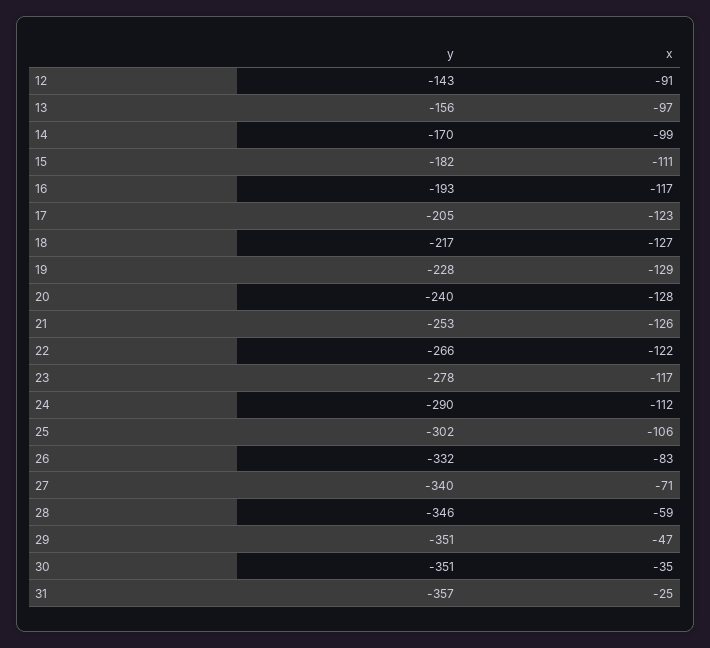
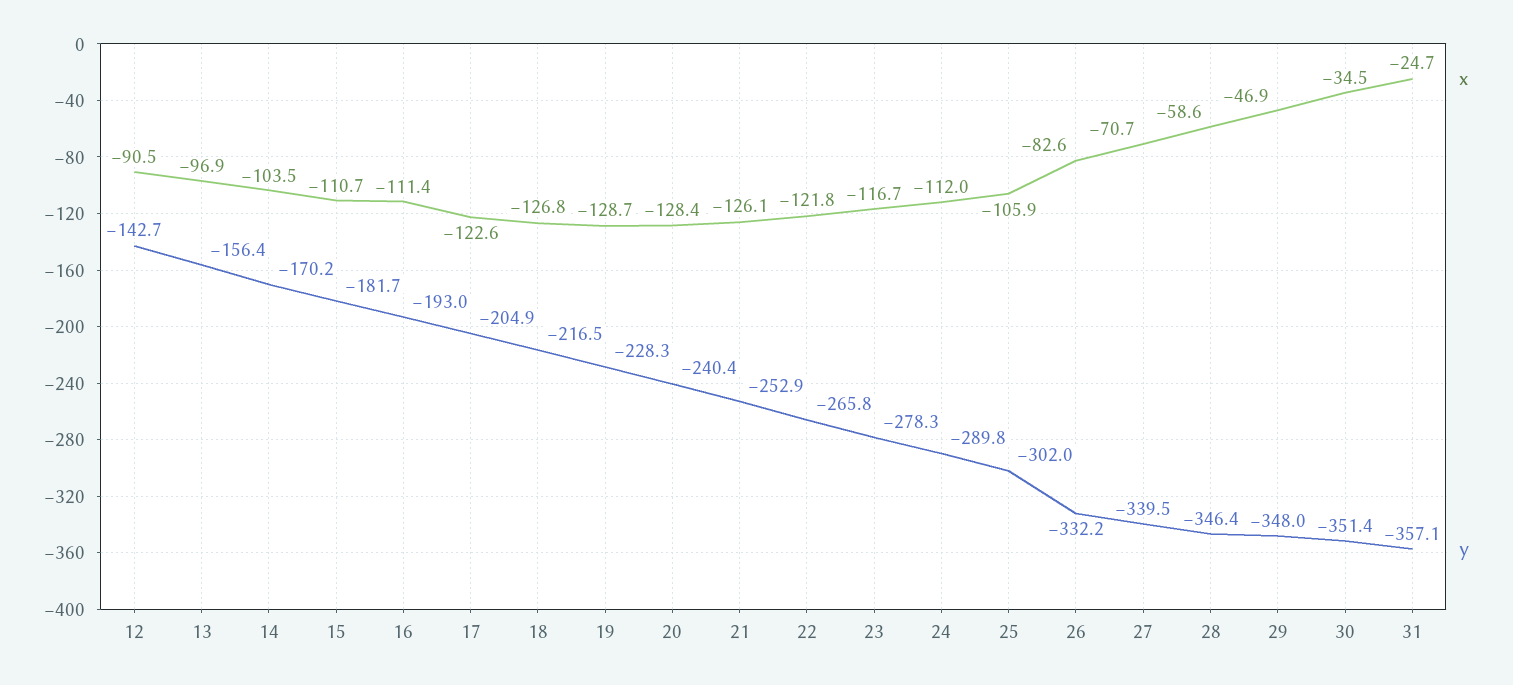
  {
    "y": {
      "12": -142.7,
      "13": -156.4,
      "14": -170.2,
      "15": -181.7,
      "16": -193,
      "17": -204.9,
      "18": -216.5,
      "19": -228.3,
      "20": -240.4,
      "21": -252.9,
      "22": -265.8,
      "23": -278.3,
      "24": -289.8,
      "25": -302,
      "26": -332.2,
      "27": -339.5,
      "28": -346.4,
-     "29": -351,
+     "29": -348,
      "30": -351.4,
      "31": -357.1
    },
    "x": {
      "12": -90.5,
      "13": -96.9,
-     "14": -99,
+     "14": -103.5,
      "15": -110.7,
-     "16": -117,
+     "16": -111.4,
      "17": -122.6,
      "18": -126.8,
      "19": -128.7,
      "20": -128.4,
      "21": -126.1,
      "22": -121.8,
      "23": -116.7,
      "24": -112,
      "25": -105.9,
      "26": -82.6,
      "27": -70.7,
      "28": -58.6,
      "29": -46.9,
      "30": -34.5,
      "31": -24.7
    }
  }

